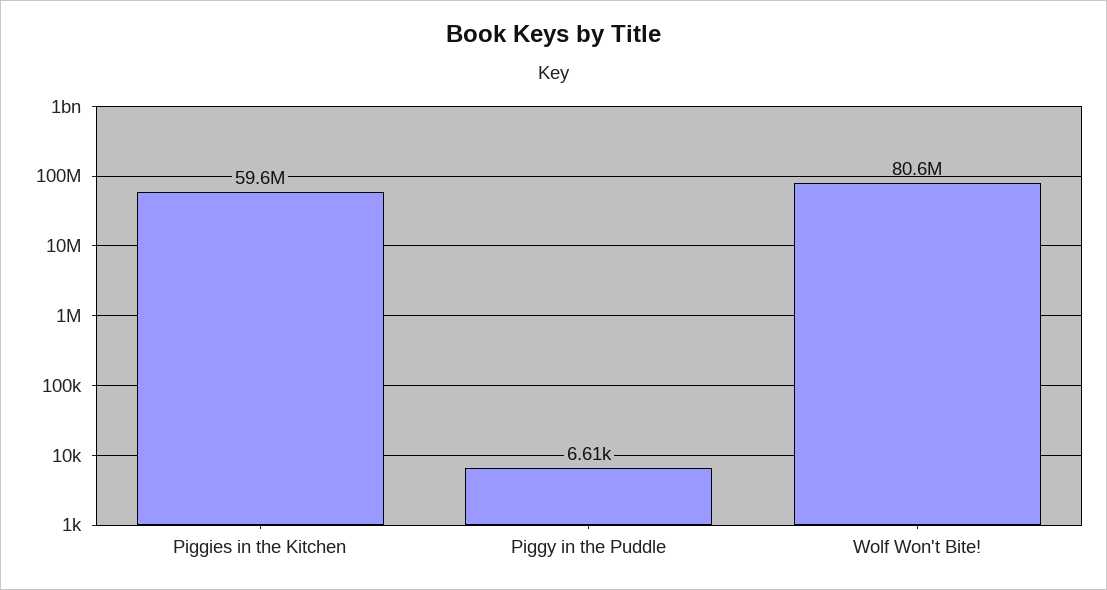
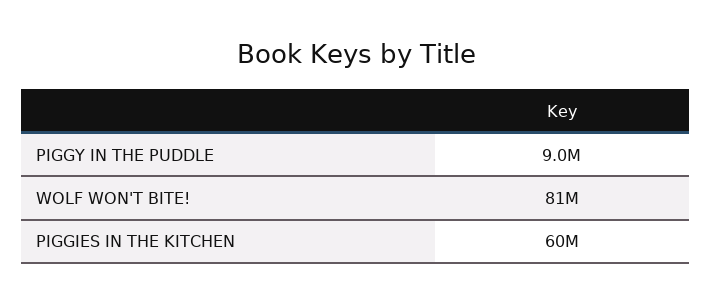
  {
    "Piggies in the Kitchen": 59600000,
-   "Piggy in the Puddle": 6610,
+   "Piggy in the Puddle": 9000000,
    "Wolf Won't Bite!": 80600000
  }

